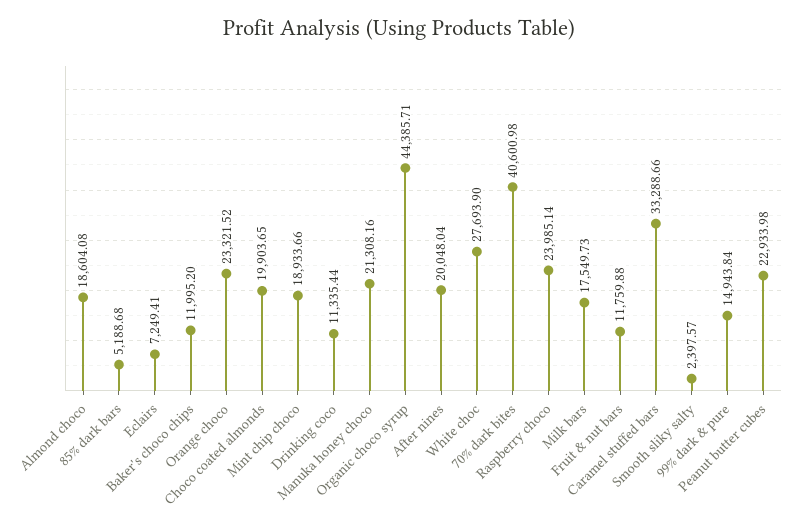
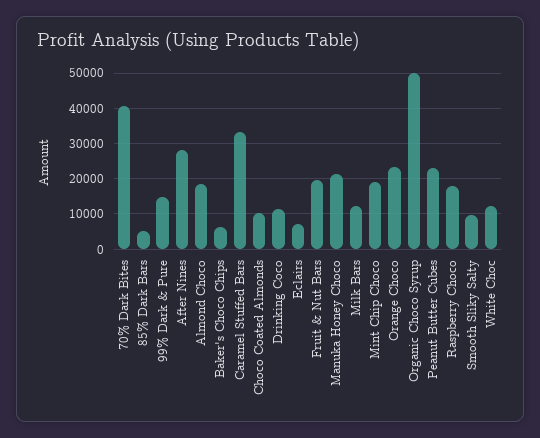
  {
    "Almond choco": 18604.08,
    "85% dark bars": 5188.68,
    "Eclairs": 7249.41,
-   "Baker's choco chips": 11995.2,
+   "Baker's choco chips": 6000,
    "Orange choco": 23321.52,
-   "Choco coated almonds": 19903.65,
+   "Choco coated almonds": 10000,
    "Mint chip choco": 18933.66,
    "Drinking coco": 11335.44,
    "Manuka honey choco": 21308.16,
-   "Organic choco syrup": 44385.71,
+   "Organic choco syrup": 50000,
-   "After nines": 20048.04,
+   "After nines": 28000,
-   "White choc": 27693.9,
+   "White choc": 12000,
    "70% dark bites": 40600.98,
-   "Raspberry choco": 23985.14,
+   "Raspberry choco": 18000,
-   "Milk bars": 17549.73,
+   "Milk bars": 12000,
-   "Fruit & nut bars": 11759.88,
+   "Fruit & nut bars": 20000,
    "Caramel stuffed bars": 33288.66,
-   "Smooth sliky salty": 2397.57,
+   "Smooth sliky salty": 10000,
    "99% dark & pure": 14943.84,
    "Peanut butter cubes": 22933.98
  }

